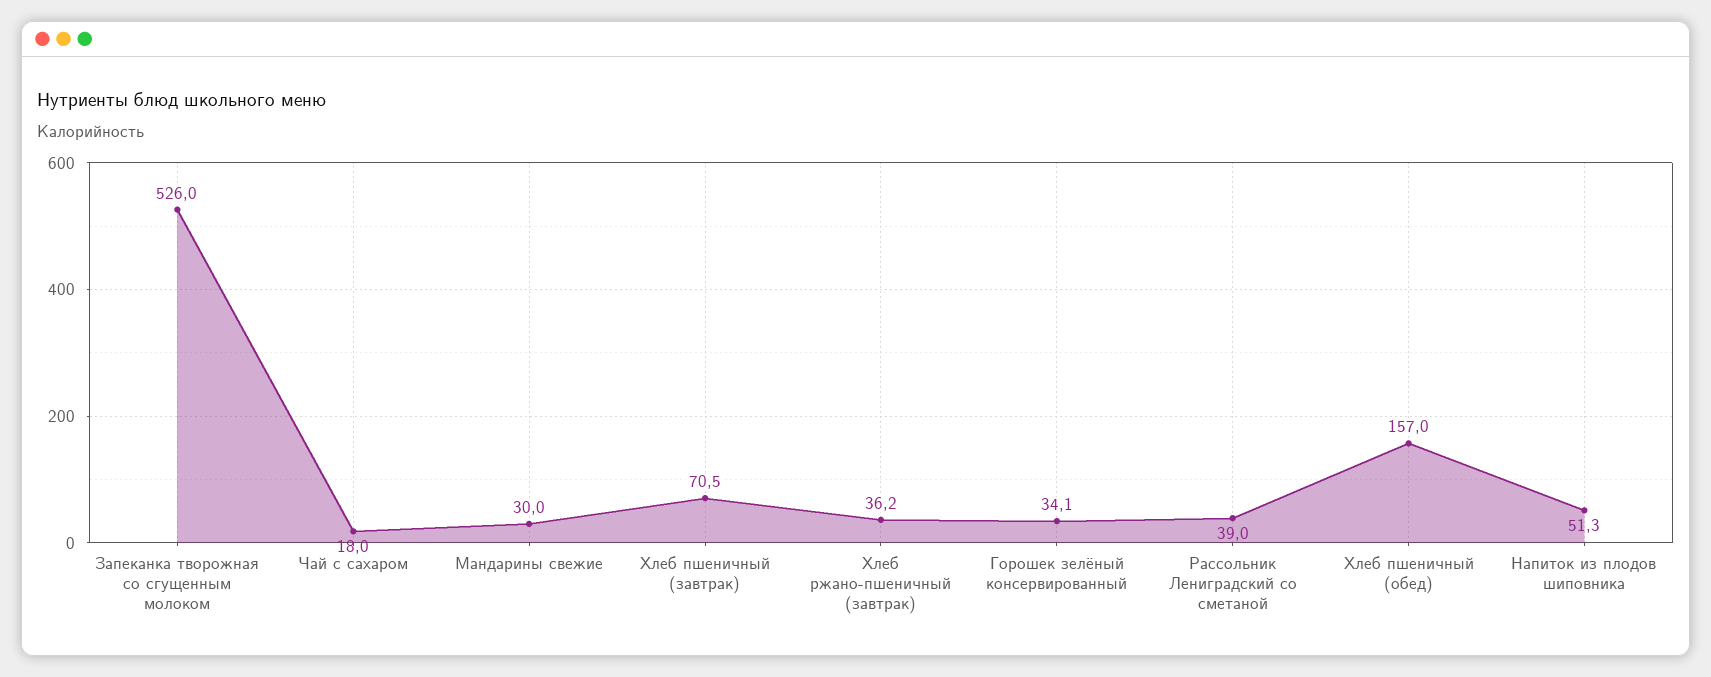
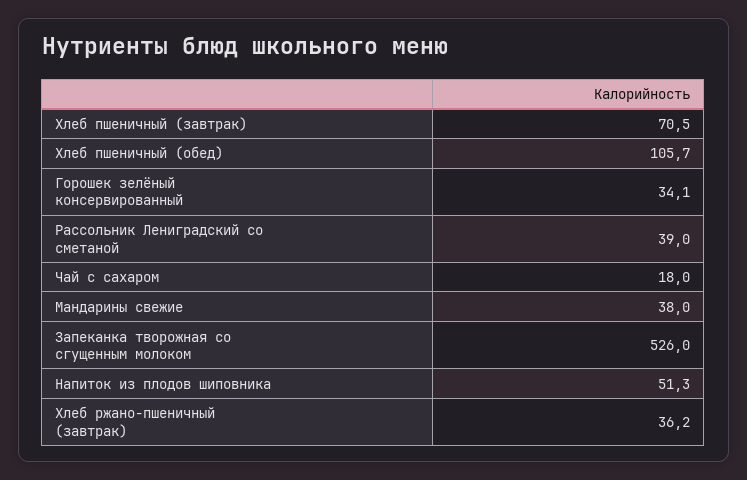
  {
    "Запеканка творожная со сгущенным молоком": 526,
    "Чай с сахаром": 18,
-   "Мандарины свежие": 30,
+   "Мандарины свежие": 38,
    "Хлеб пшеничный (завтрак)": 70.5,
    "Хлеб ржано-пшеничный (завтрак)": 36.2,
    "Горошек зелёный консервированный": 34.1,
    "Рассольник Лениградский со сметаной": 39,
-   "Хлеб пшеничный (обед)": 157,
+   "Хлеб пшеничный (обед)": 105.7,
    "Напиток из плодов шиповника": 51.3
  }

